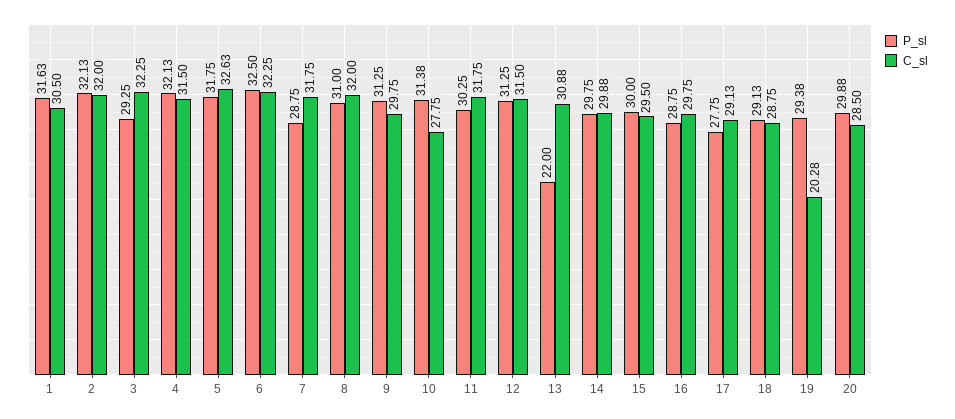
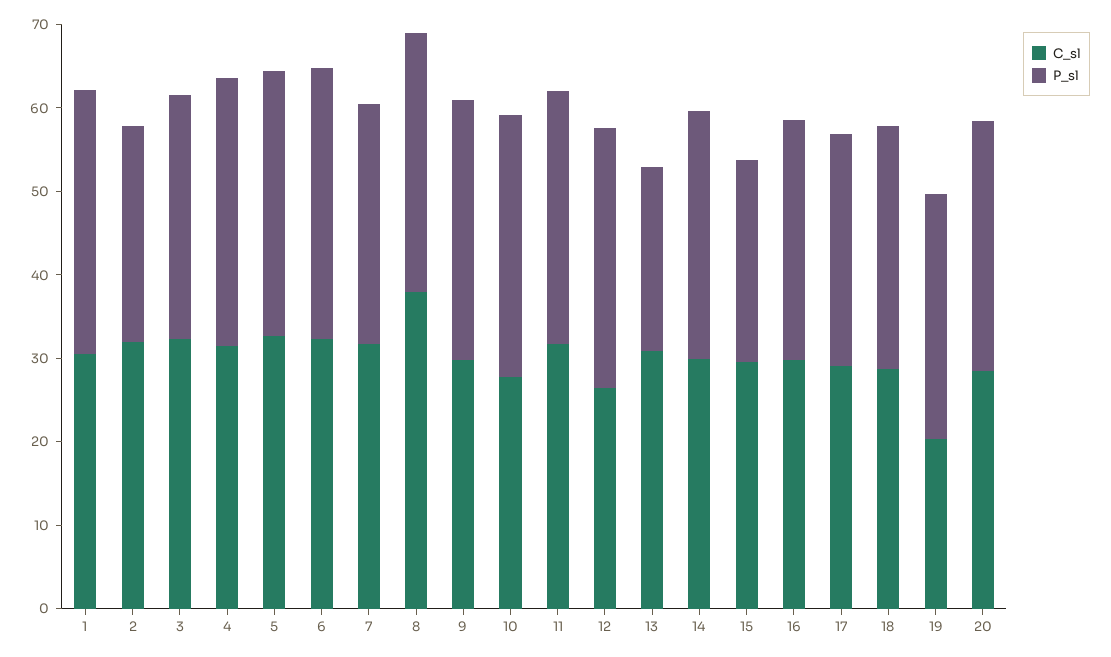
  {
    "P_sl": {
      "1": 31.63,
-     "2": 32.13,
+     "2": 26,
      "3": 29.25,
      "4": 32.13,
      "5": 31.75,
      "6": 32.5,
      "7": 28.75,
      "8": 31,
      "9": 31.25,
      "10": 31.38,
      "11": 30.25,
      "12": 31.25,
      "13": 22,
      "14": 29.75,
-     "15": 30,
+     "15": 24,
      "16": 28.75,
      "17": 27.75,
      "18": 29.13,
      "19": 29.38,
      "20": 29.88
    },
    "C_sl": {
      "1": 30.5,
      "2": 32,
      "3": 32.25,
      "4": 31.5,
      "5": 32.63,
      "6": 32.25,
      "7": 31.75,
-     "8": 32,
+     "8": 38,
      "9": 29.75,
      "10": 27.75,
      "11": 31.75,
-     "12": 31.5,
+     "12": 26,
      "13": 30.88,
      "14": 29.88,
      "15": 29.5,
      "16": 29.75,
      "17": 29.13,
      "18": 28.75,
      "19": 20.28,
      "20": 28.5
    }
  }

